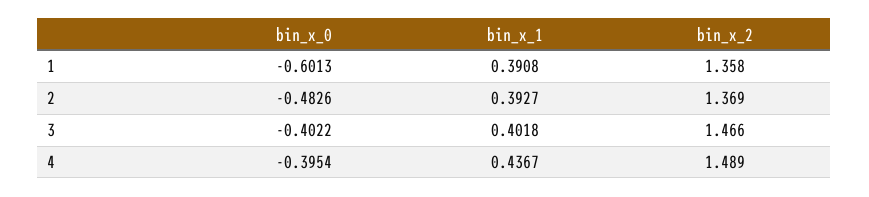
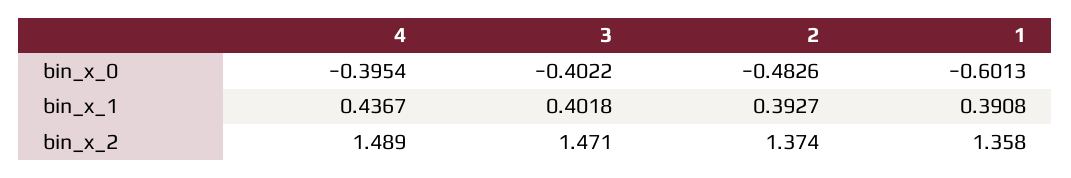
  {
    "bin_x_0": {
      "1": -0.6013,
      "2": -0.4826,
      "3": -0.4022,
      "4": -0.3954
    },
    "bin_x_1": {
      "1": 0.3908,
      "2": 0.3927,
      "3": 0.4018,
      "4": 0.4367
    },
    "bin_x_2": {
      "1": 1.358,
-     "2": 1.369,
+     "2": 1.374,
-     "3": 1.466,
+     "3": 1.471,
      "4": 1.489
    }
  }

